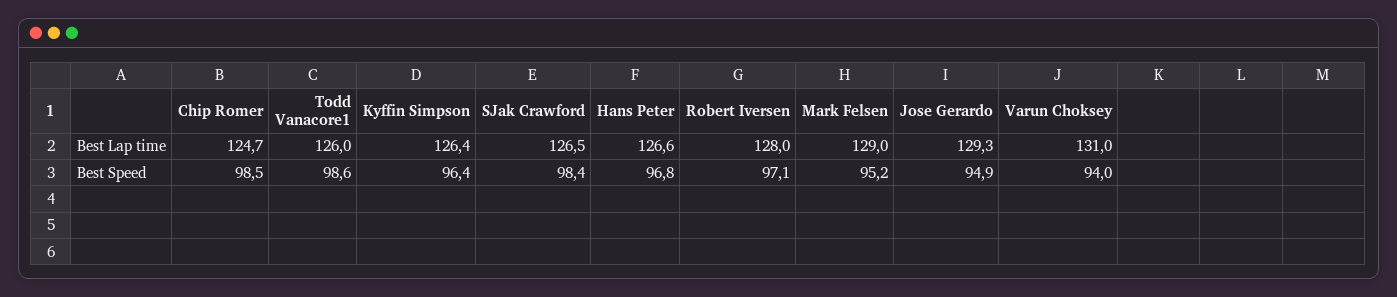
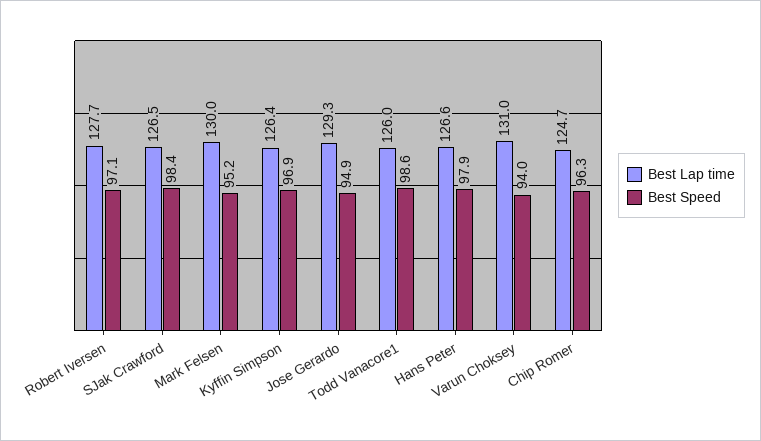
  {
    "Best Lap time": {
      "Chip Romer": 124.7,
      "Todd Vanacore1": 126,
      "Kyffin Simpson": 126.4,
      "SJak Crawford": 126.5,
      "Hans Peter": 126.6,
-     "Robert Iversen": 128,
+     "Robert Iversen": 127.7,
-     "Mark Felsen": 129,
+     "Mark Felsen": 130,
      "Jose Gerardo": 129.3,
      "Varun Choksey": 131
    },
    "Best Speed": {
-     "Chip Romer": 98.5,
+     "Chip Romer": 96.3,
      "Todd Vanacore1": 98.6,
-     "Kyffin Simpson": 96.4,
+     "Kyffin Simpson": 96.9,
      "SJak Crawford": 98.4,
-     "Hans Peter": 96.8,
+     "Hans Peter": 97.9,
      "Robert Iversen": 97.1,
      "Mark Felsen": 95.2,
      "Jose Gerardo": 94.9,
      "Varun Choksey": 94
    }
  }

